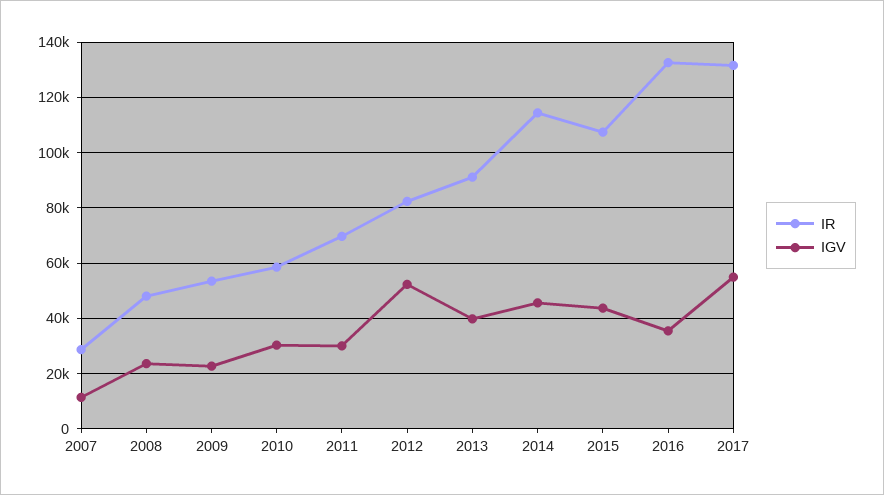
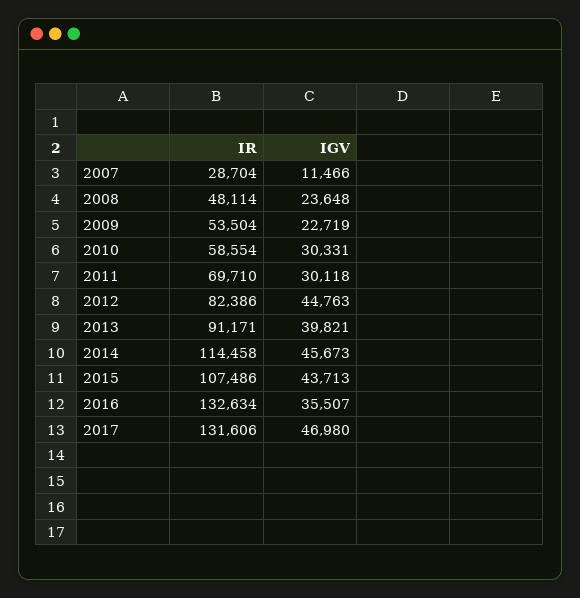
  {
    "IR": {
      "2007": 28704,
      "2008": 48114,
      "2009": 53504,
      "2010": 58554,
      "2011": 69710,
      "2012": 82386,
      "2013": 91171,
      "2014": 114458,
      "2015": 107486,
      "2016": 132634,
      "2017": 131606
    },
    "IGV": {
      "2007": 11466,
      "2008": 23648,
      "2009": 22719,
      "2010": 30331,
      "2011": 30118,
-     "2012": 52500,
+     "2012": 44763,
      "2013": 39821,
      "2014": 45673,
      "2015": 43713,
      "2016": 35507,
-     "2017": 55000
+     "2017": 46980
    }
  }

